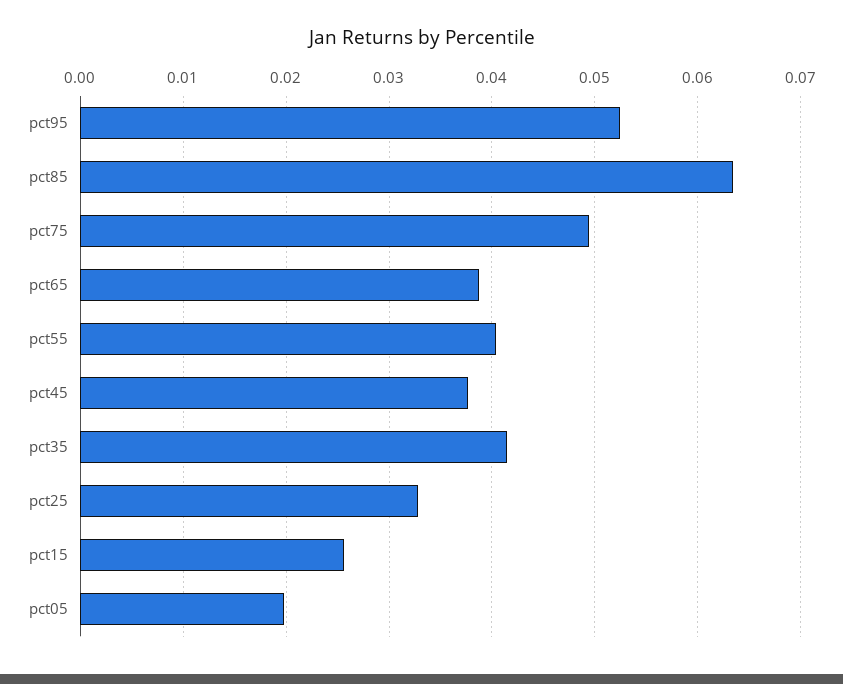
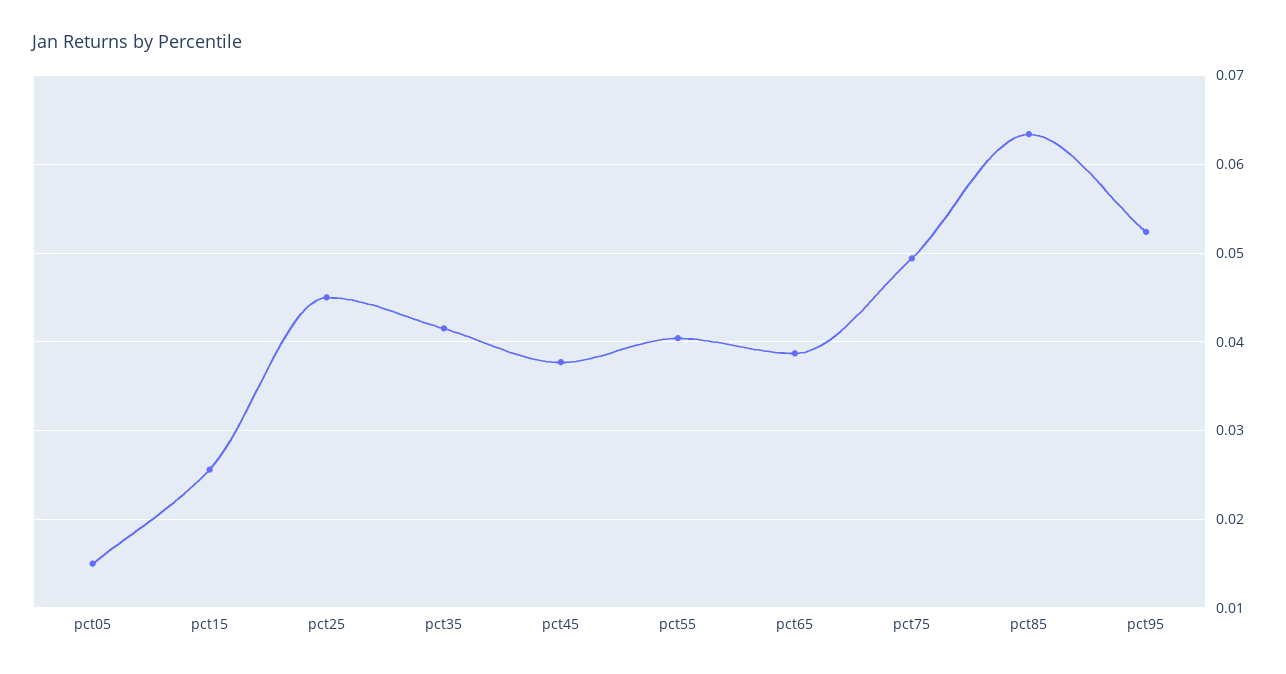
  {
    "pct95": 0.052,
    "pct85": 0.063,
    "pct75": 0.049,
    "pct65": 0.039,
    "pct55": 0.04,
    "pct45": 0.038,
    "pct35": 0.042,
-   "pct25": 0.033,
+   "pct25": 0.045,
    "pct15": 0.026,
-   "pct05": 0.02
+   "pct05": 0.015
  }

